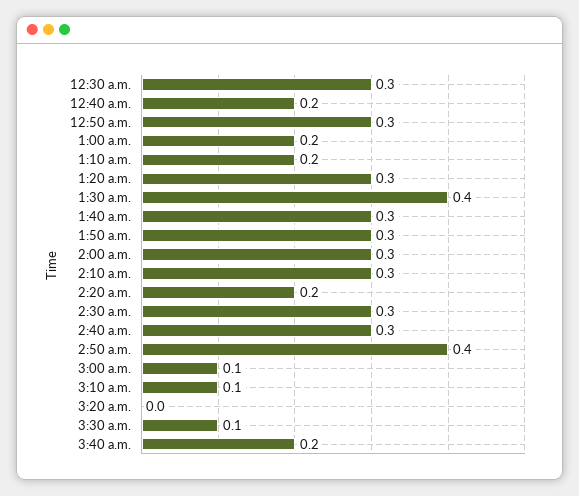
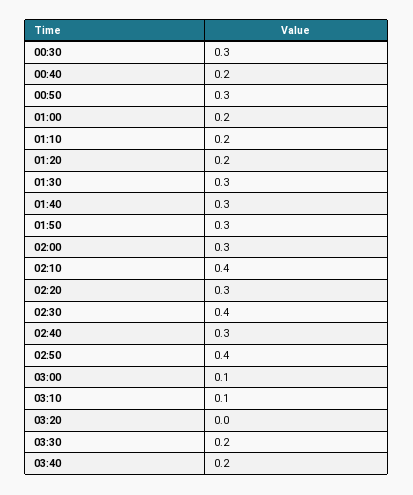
  {
    "12:30 a.m.": 0.3,
    "12:40 a.m.": 0.2,
    "12:50 a.m.": 0.3,
    "1:00 a.m.": 0.2,
    "1:10 a.m.": 0.2,
-   "1:20 a.m.": 0.3,
+   "1:20 a.m.": 0.2,
-   "1:30 a.m.": 0.4,
+   "1:30 a.m.": 0.3,
    "1:40 a.m.": 0.3,
    "1:50 a.m.": 0.3,
    "2:00 a.m.": 0.3,
-   "2:10 a.m.": 0.3,
+   "2:10 a.m.": 0.4,
-   "2:20 a.m.": 0.2,
+   "2:20 a.m.": 0.3,
-   "2:30 a.m.": 0.3,
+   "2:30 a.m.": 0.4,
    "2:40 a.m.": 0.3,
    "2:50 a.m.": 0.4,
    "3:00 a.m.": 0.1,
    "3:10 a.m.": 0.1,
    "3:20 a.m.": 0,
-   "3:30 a.m.": 0.1,
+   "3:30 a.m.": 0.2,
    "3:40 a.m.": 0.2
  }

